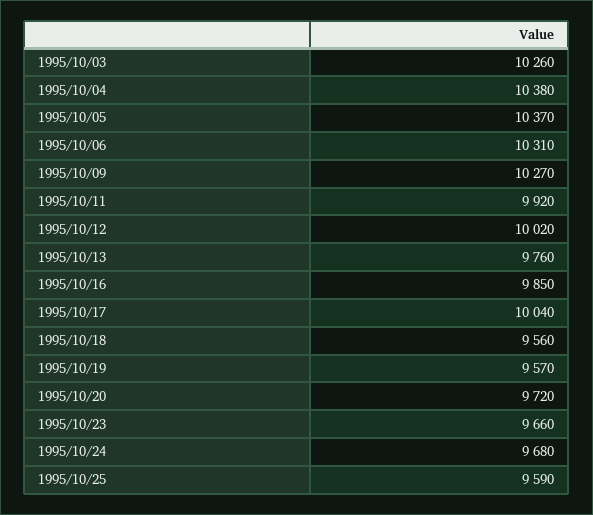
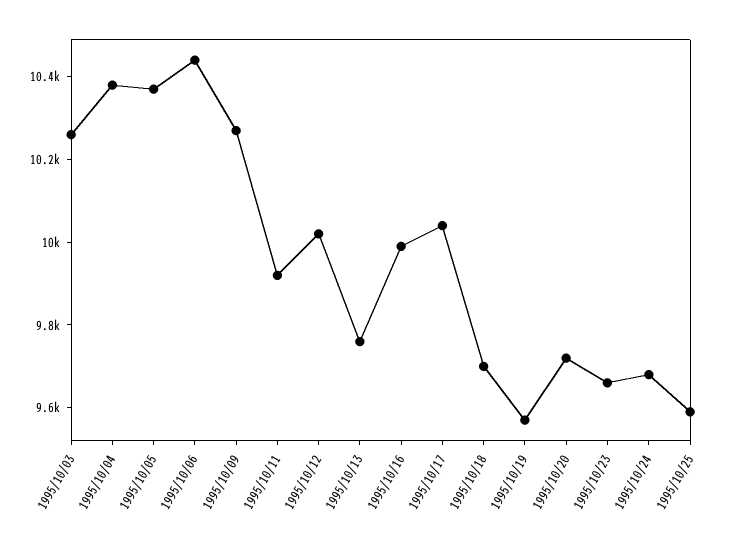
  {
    "1995/10/03": 10260,
    "1995/10/04": 10380,
    "1995/10/05": 10370,
-   "1995/10/06": 10310,
+   "1995/10/06": 10450,
    "1995/10/09": 10270,
    "1995/10/11": 9920,
    "1995/10/12": 10020,
    "1995/10/13": 9760,
-   "1995/10/16": 9850,
+   "1995/10/16": 10000,
    "1995/10/17": 10040,
-   "1995/10/18": 9560,
+   "1995/10/18": 9700,
    "1995/10/19": 9570,
    "1995/10/20": 9720,
    "1995/10/23": 9660,
    "1995/10/24": 9680,
    "1995/10/25": 9590
  }

